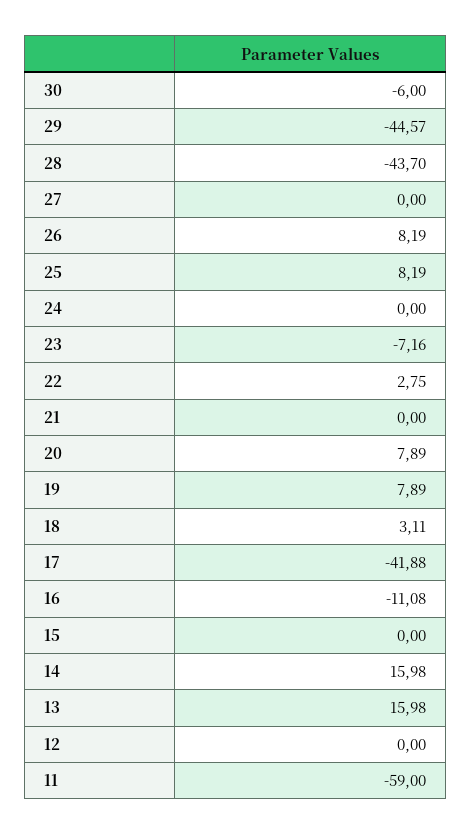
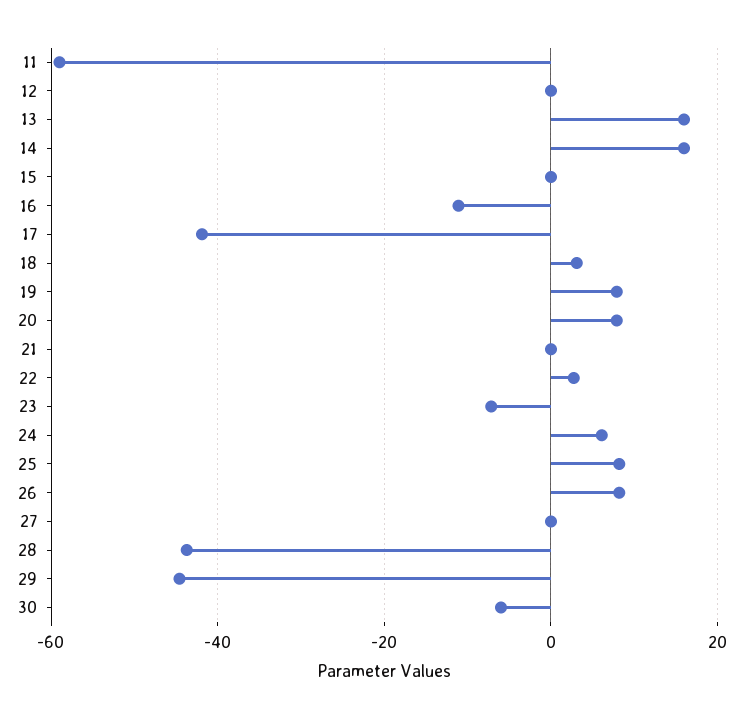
  {
    "30": -6,
    "29": -44.57,
    "28": -43.7,
    "27": 0,
    "26": 8.19,
    "25": 8.19,
-   "24": 0,
+   "24": 6,
    "23": -7.16,
    "22": 2.75,
    "21": 0,
    "20": 7.89,
    "19": 7.89,
    "18": 3.11,
    "17": -41.88,
    "16": -11.08,
    "15": 0,
    "14": 15.98,
    "13": 15.98,
    "12": 0,
    "11": -59
  }

